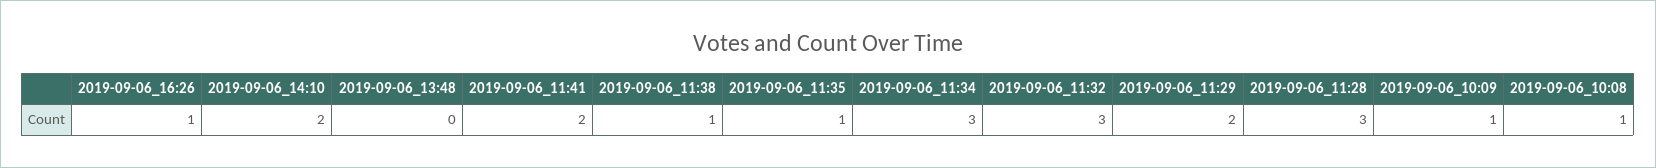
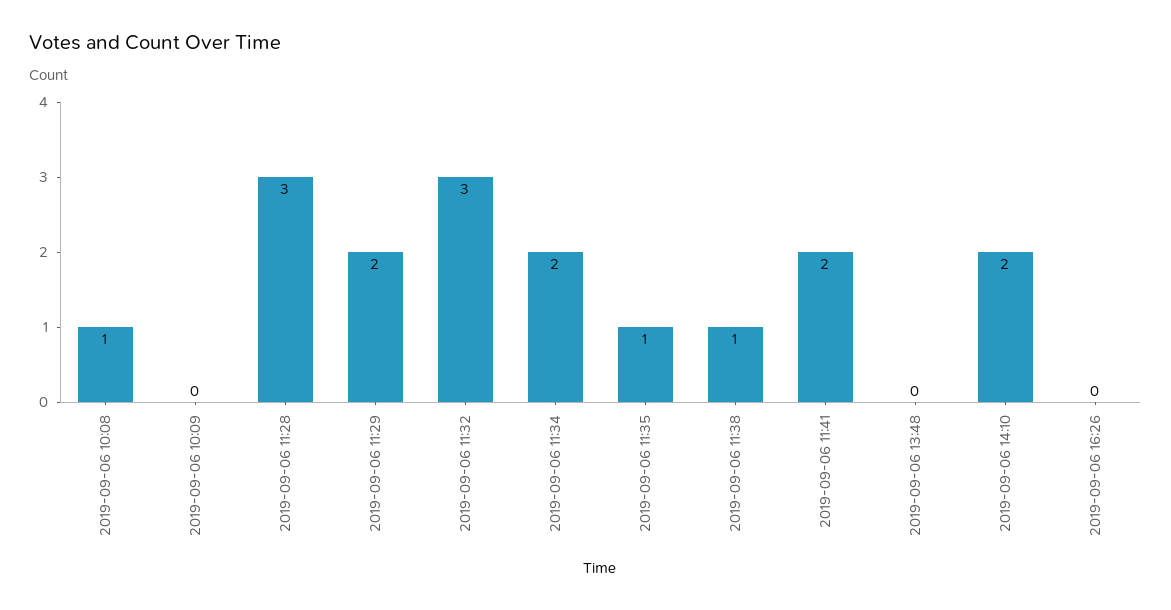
  {
-   "2019-09-06_16:26": 1,
+   "2019-09-06_16:26": 0,
    "2019-09-06_14:10": 2,
    "2019-09-06_13:48": 0,
    "2019-09-06_11:41": 2,
    "2019-09-06_11:38": 1,
    "2019-09-06_11:35": 1,
-   "2019-09-06_11:34": 3,
+   "2019-09-06_11:34": 2,
    "2019-09-06_11:32": 3,
    "2019-09-06_11:29": 2,
    "2019-09-06_11:28": 3,
-   "2019-09-06_10:09": 1,
+   "2019-09-06_10:09": 0,
    "2019-09-06_10:08": 1
  }

